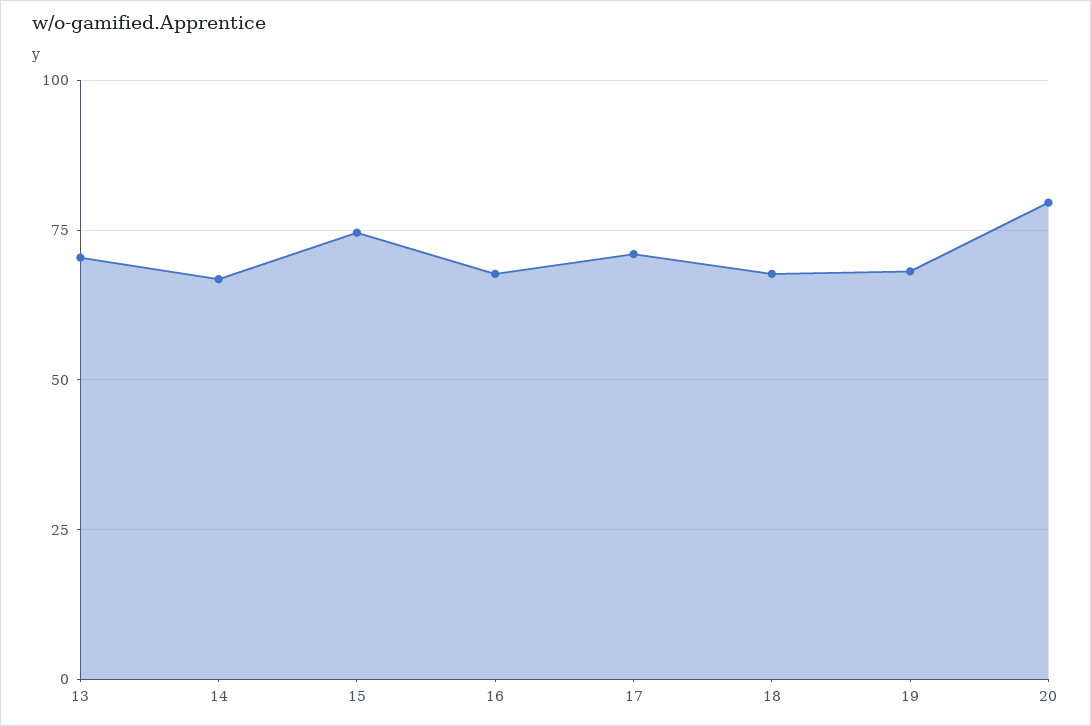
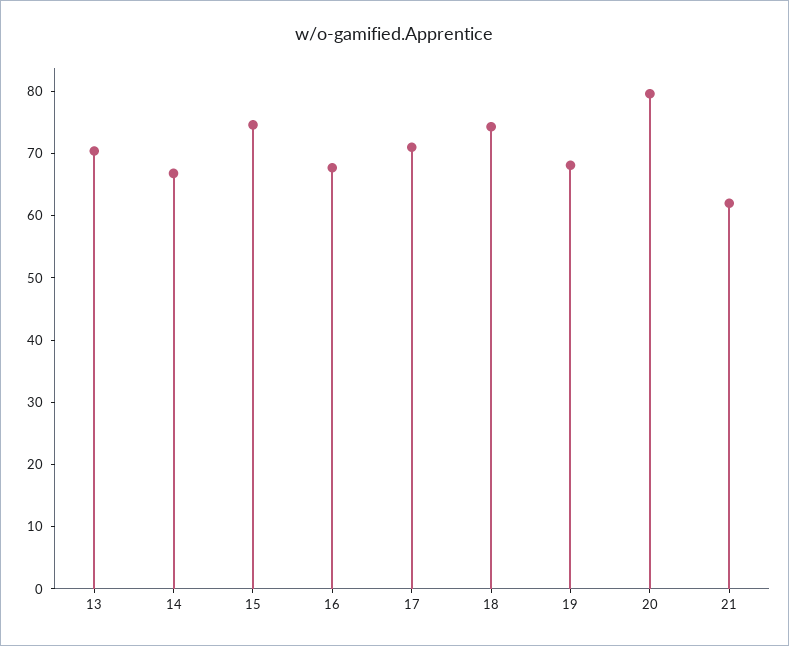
  {
    "13": 70,
    "14": 66,
    "15": 74,
    "16": 68,
    "17": 72,
-   "18": 67.5,
+   "18": 74,
    "19": 68,
-   "20": 80
+   "20": 80,
+   "21": 62
  }

